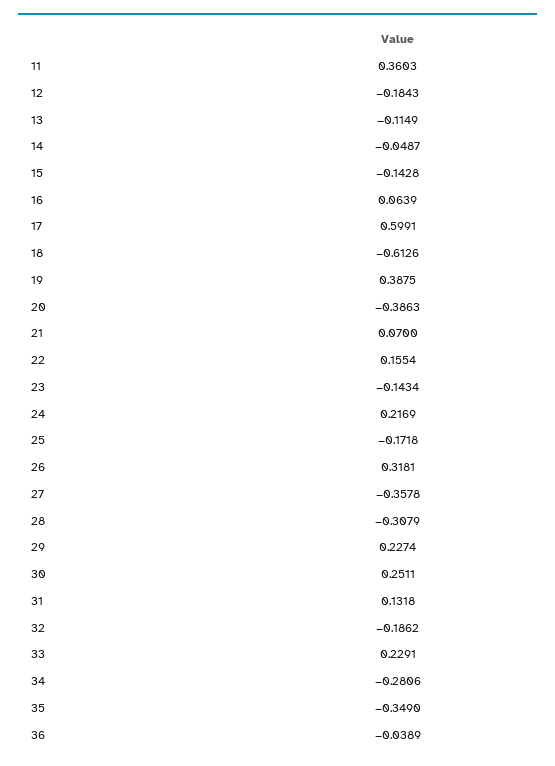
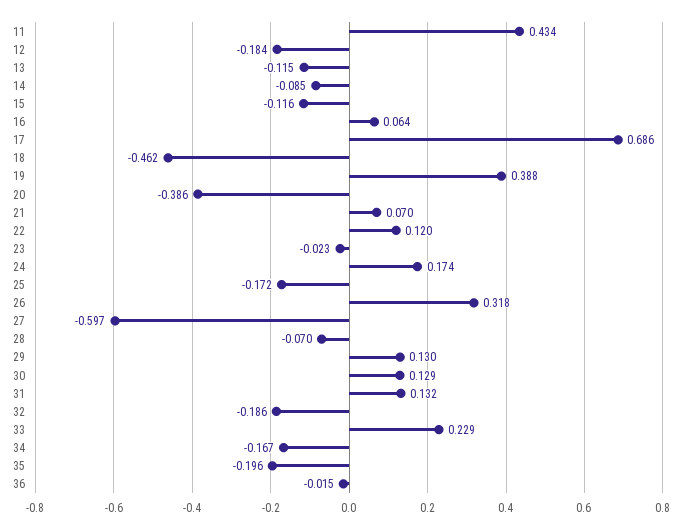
  {
-   "11": 0.3603,
+   "11": 0.434,
    "12": -0.1843,
    "13": -0.1149,
-   "14": -0.0487,
+   "14": -0.085,
-   "15": -0.1428,
+   "15": -0.116,
    "16": 0.0639,
-   "17": 0.5991,
+   "17": 0.686,
-   "18": -0.6126,
+   "18": -0.462,
    "19": 0.3875,
    "20": -0.3863,
    "21": 0.07,
-   "22": 0.1554,
+   "22": 0.12,
-   "23": -0.1434,
+   "23": -0.023,
-   "24": 0.2169,
+   "24": 0.174,
    "25": -0.1718,
    "26": 0.3181,
-   "27": -0.3578,
+   "27": -0.597,
-   "28": -0.3079,
+   "28": -0.07,
-   "29": 0.2274,
+   "29": 0.13,
-   "30": 0.2511,
+   "30": 0.129,
    "31": 0.1318,
    "32": -0.1862,
    "33": 0.2291,
-   "34": -0.2806,
+   "34": -0.167,
-   "35": -0.349,
+   "35": -0.196,
-   "36": -0.0389
+   "36": -0.015
  }

